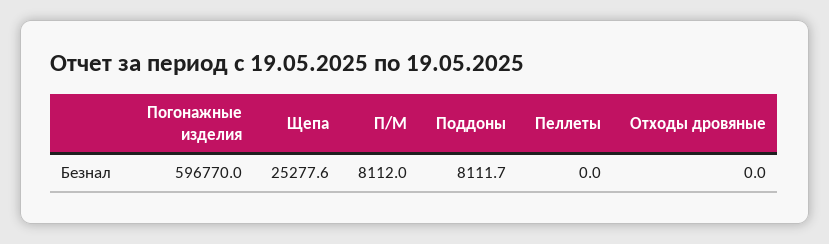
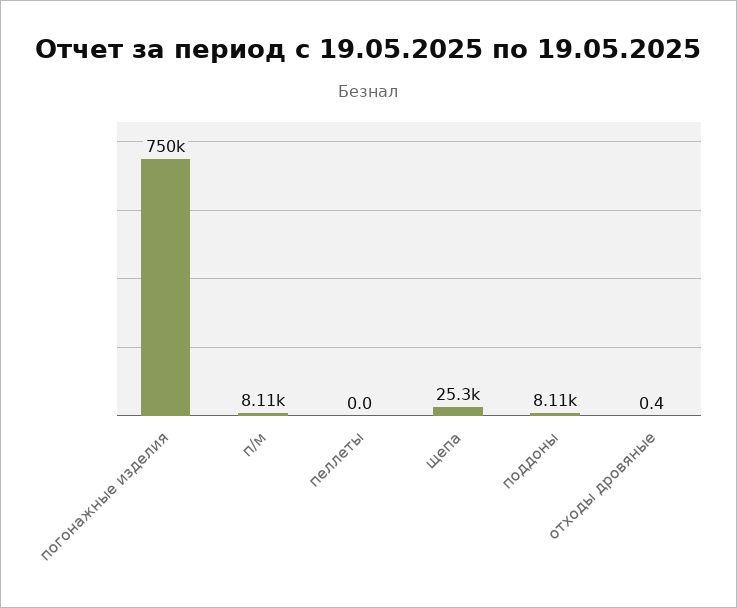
  {
-   "Погонажные изделия": 596770,
+   "Погонажные изделия": 750000,
    "Щепа": 25277.6,
    "П/М": 8112,
    "Поддоны": 8111.7,
    "Пеллеты": 0,
-   "Отходы дровяные": 0
+   "Отходы дровяные": 0.4
  }

